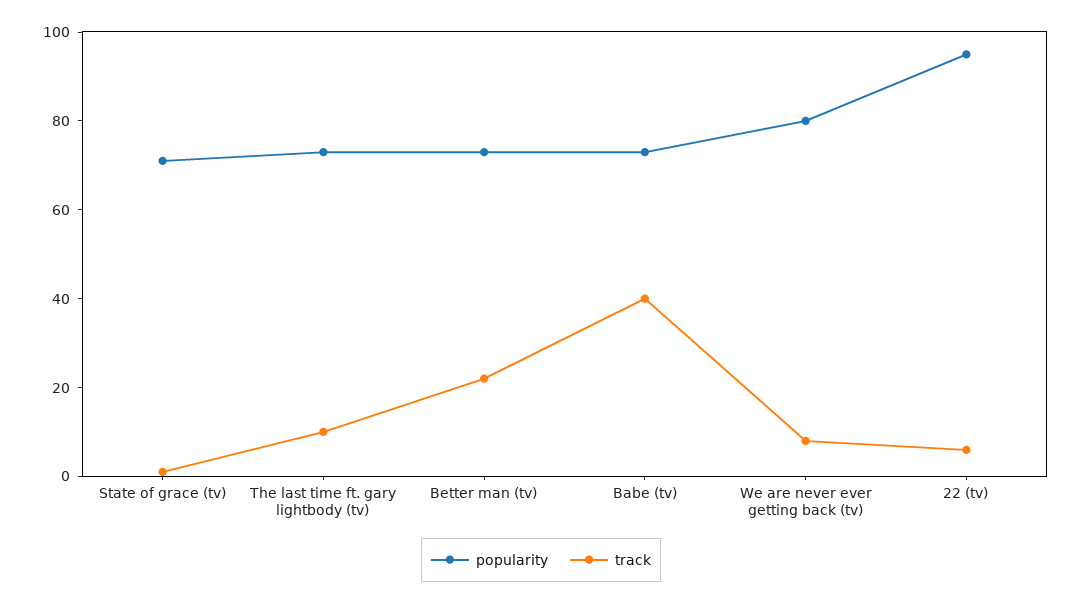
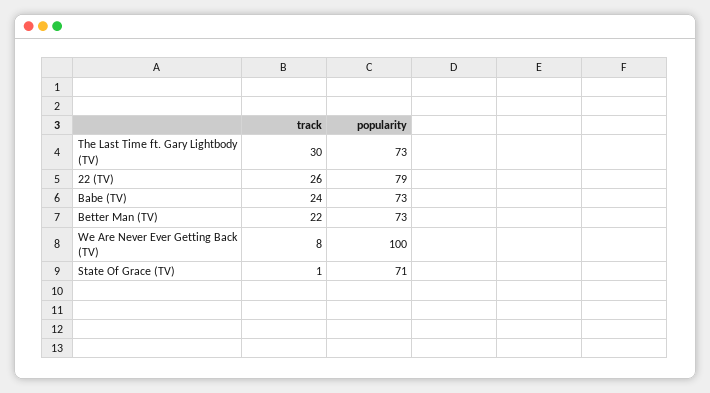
  {
    "popularity": {
      "State of grace (tv)": 71,
      "The last time ft. gary lightbody (tv)": 73,
      "Better man (tv)": 73,
      "Babe (tv)": 73,
-     "We are never ever getting back (tv)": 80,
+     "We are never ever getting back (tv)": 100,
-     "22 (tv)": 95
+     "22 (tv)": 79
    },
    "track": {
      "State of grace (tv)": 1,
-     "The last time ft. gary lightbody (tv)": 10,
+     "The last time ft. gary lightbody (tv)": 30,
      "Better man (tv)": 22,
-     "Babe (tv)": 40,
+     "Babe (tv)": 24,
      "We are never ever getting back (tv)": 8,
-     "22 (tv)": 5
+     "22 (tv)": 26
    }
  }

